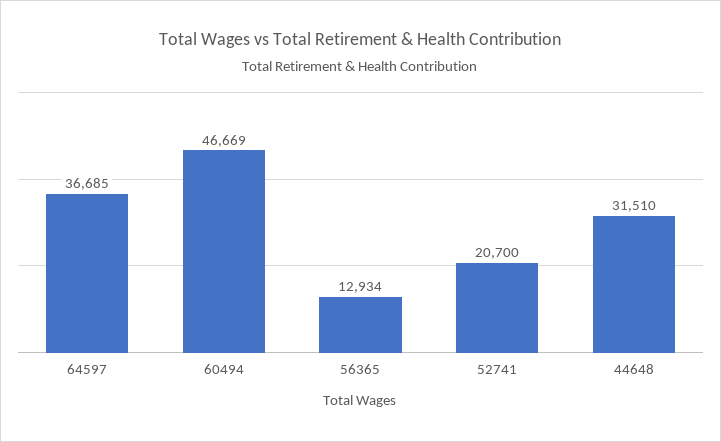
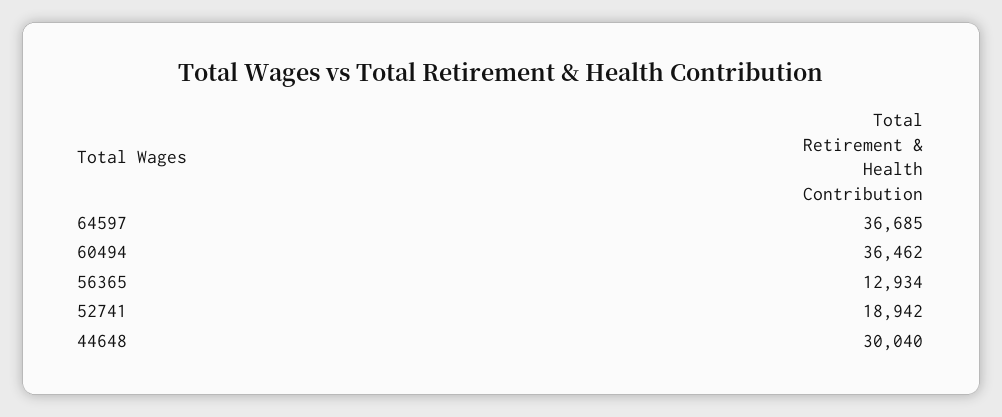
  {
    "64597": 36685,
-   "60494": 46669,
+   "60494": 36462,
    "56365": 12934,
-   "52741": 20700,
+   "52741": 18942,
-   "44648": 31510
+   "44648": 30040
  }

